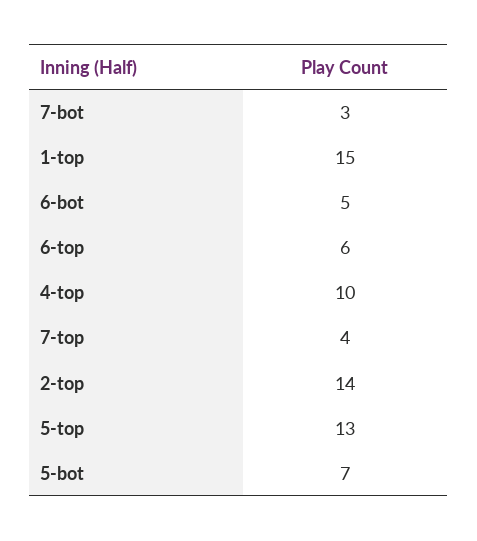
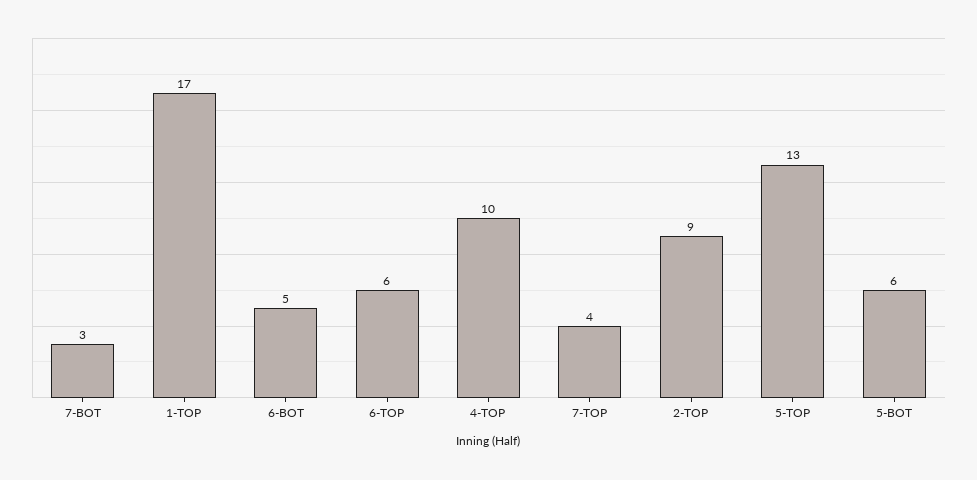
  {
    "7-bot": 3,
-   "1-top": 15,
+   "1-top": 17,
    "6-bot": 5,
    "6-top": 6,
    "4-top": 10,
    "7-top": 4,
-   "2-top": 14,
+   "2-top": 9,
    "5-top": 13,
-   "5-bot": 7
+   "5-bot": 6
  }

